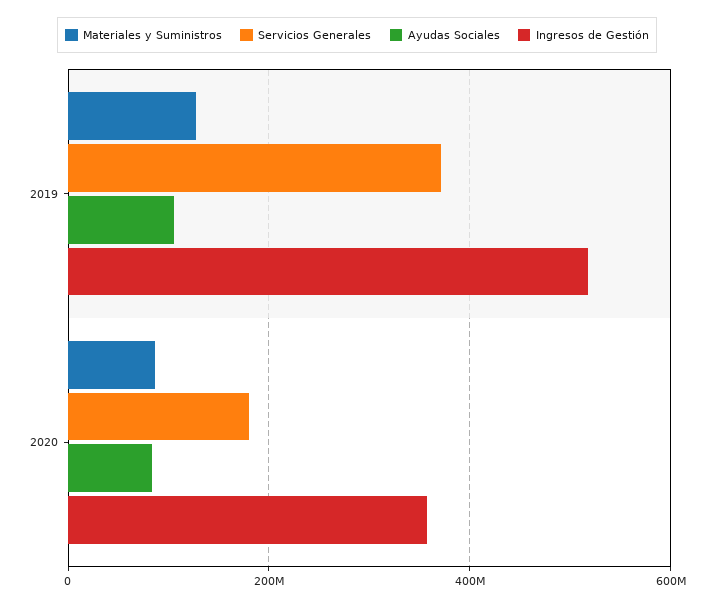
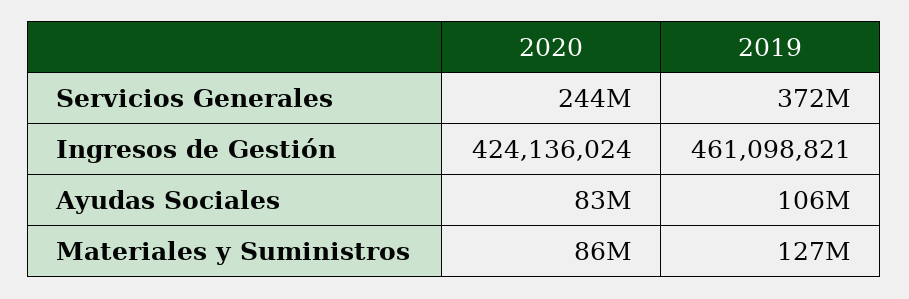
  {
    "Materiales y Suministros": {
      "2019": 127000000,
      "2020": 86000000
    },
    "Servicios Generales": {
      "2019": 372000000,
-     "2020": 180000000
+     "2020": 244000000
    },
    "Ayudas Sociales": {
      "2019": 106000000,
      "2020": 83000000
    },
    "Ingresos de Gestión": {
-     "2019": 520000000,
+     "2019": 461098821,
-     "2020": 360000000
+     "2020": 424136024
    }
  }

